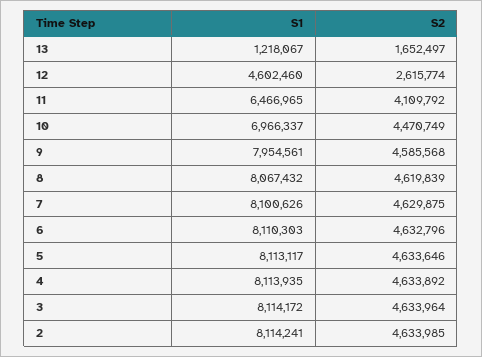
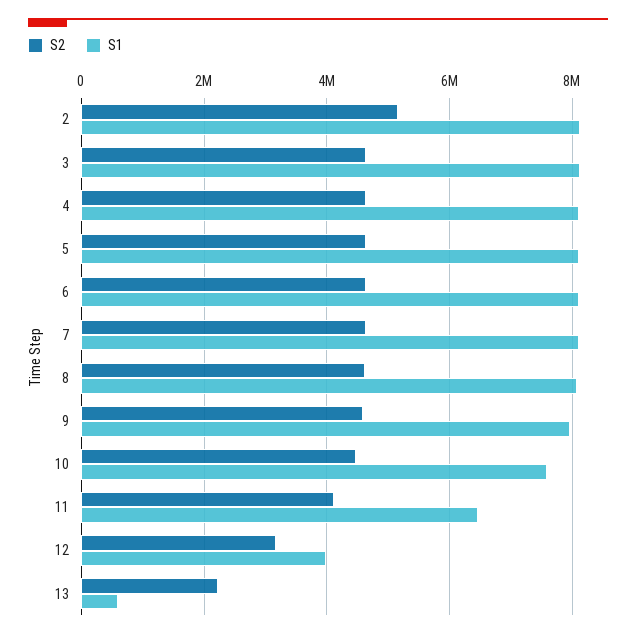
  {
    "S1": {
-     "13": 1218067,
+     "13": 600000,
-     "12": 4602460,
+     "12": 4000000,
      "11": 6466965,
-     "10": 6966337,
+     "10": 7600000,
      "9": 7954561,
      "8": 8067432,
      "7": 8100626,
      "6": 8110303,
      "5": 8113117,
      "4": 8113935,
      "3": 8114172,
      "2": 8114241
    },
    "S2": {
-     "13": 1652497,
+     "13": 2200000,
-     "12": 2615774,
+     "12": 3200000,
      "11": 4109792,
      "10": 4470749,
      "9": 4585568,
      "8": 4619839,
      "7": 4629875,
      "6": 4632796,
      "5": 4633646,
      "4": 4633892,
      "3": 4633964,
-     "2": 4633985
+     "2": 5200000
    }
  }

